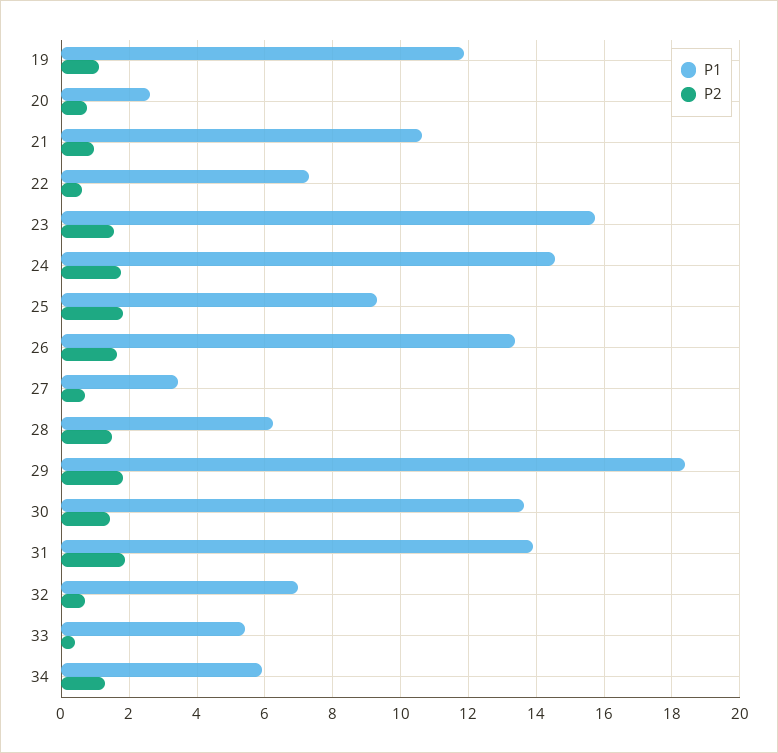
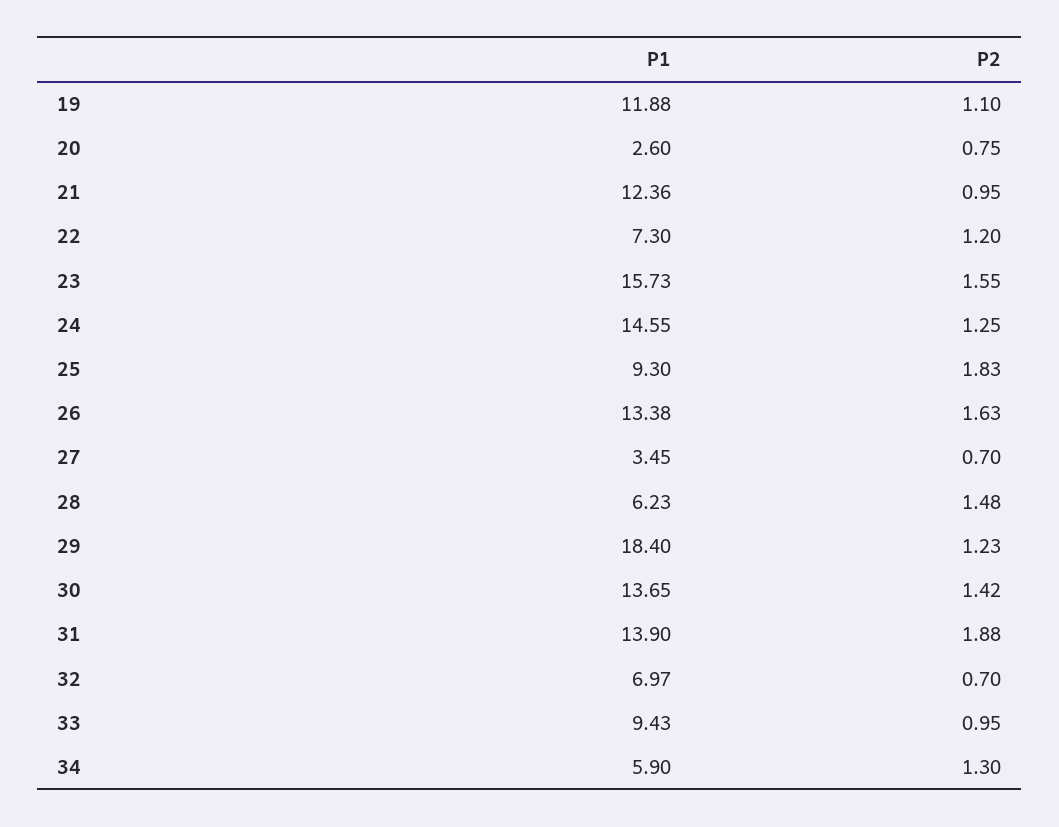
  {
    "P1": {
      "19": 11.88,
      "20": 2.6,
-     "21": 10.6,
+     "21": 12.36,
      "22": 7.3,
      "23": 15.73,
      "24": 14.55,
      "25": 9.3,
      "26": 13.38,
      "27": 3.45,
      "28": 6.23,
      "29": 18.4,
      "30": 13.65,
      "31": 13.9,
      "32": 6.97,
-     "33": 5.4,
+     "33": 9.43,
      "34": 5.9
    },
    "P2": {
      "19": 1.1,
      "20": 0.75,
      "21": 0.95,
-     "22": 0.6,
+     "22": 1.2,
      "23": 1.55,
-     "24": 1.8,
+     "24": 1.25,
      "25": 1.83,
      "26": 1.63,
      "27": 0.7,
      "28": 1.48,
-     "29": 1.8,
+     "29": 1.23,
      "30": 1.42,
      "31": 1.88,
      "32": 0.7,
-     "33": 0.4,
+     "33": 0.95,
      "34": 1.3
    }
  }

